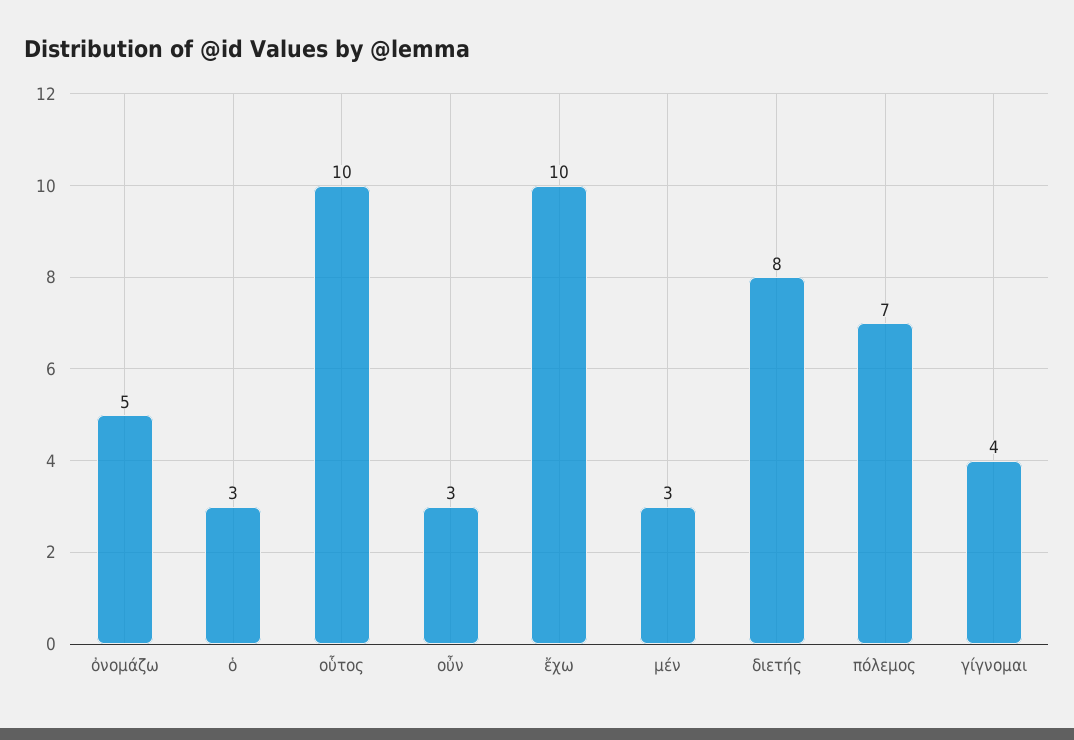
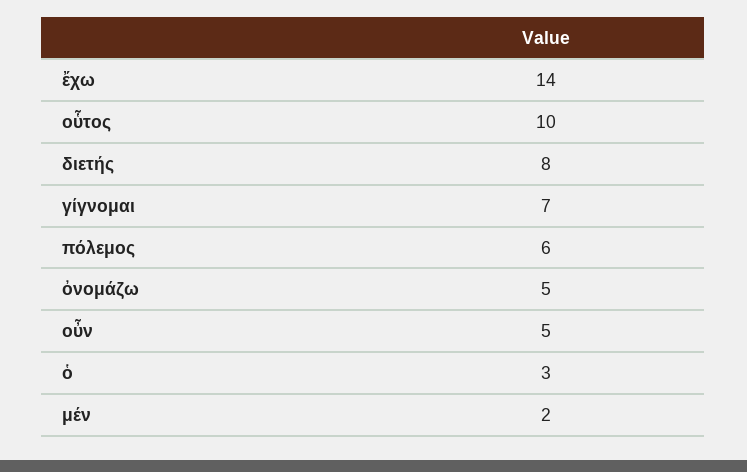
  {
    "ὀνομάζω": 5,
    "ὁ": 3,
    "οὗτος": 10,
-   "οὖν": 3,
+   "οὖν": 5,
-   "ἔχω": 10,
+   "ἔχω": 14,
-   "μέν": 3,
+   "μέν": 2,
    "διετής": 8,
-   "πόλεμος": 7,
+   "πόλεμος": 6,
-   "γίγνομαι": 4
+   "γίγνομαι": 7
  }

